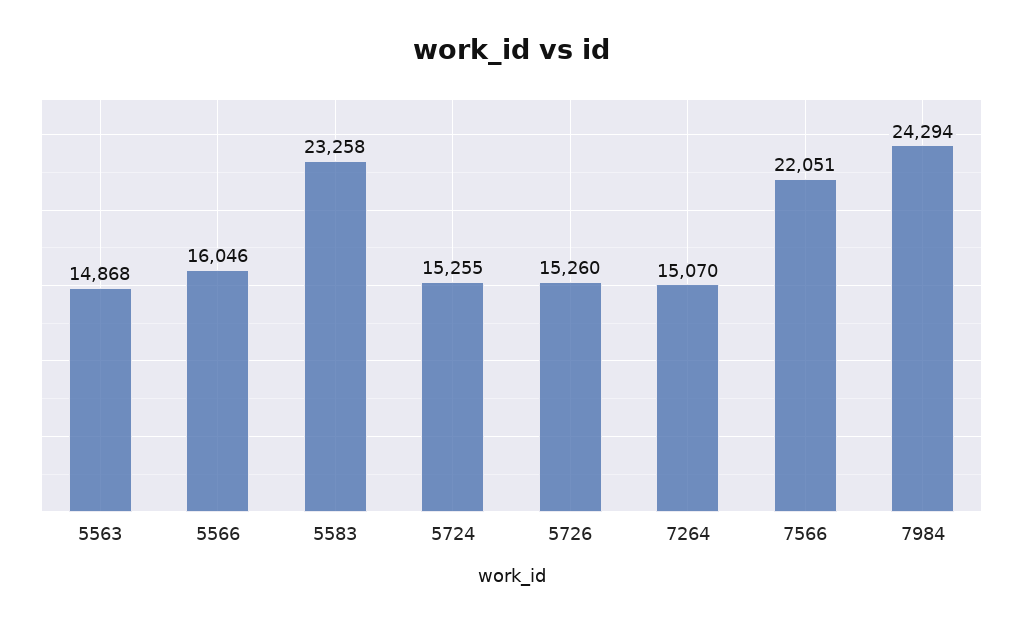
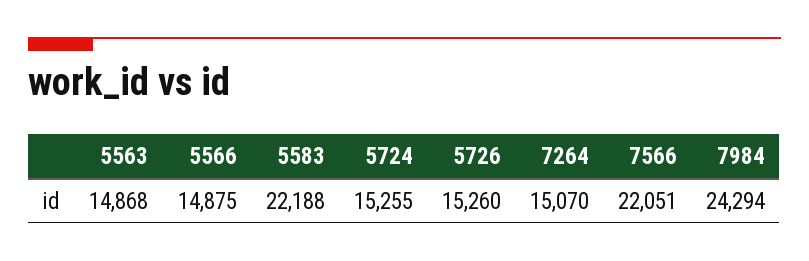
  {
    "5563": 14868,
-   "5566": 16046,
+   "5566": 14875,
-   "5583": 23258,
+   "5583": 22188,
    "5724": 15255,
    "5726": 15260,
    "7264": 15070,
    "7566": 22051,
    "7984": 24294
  }

